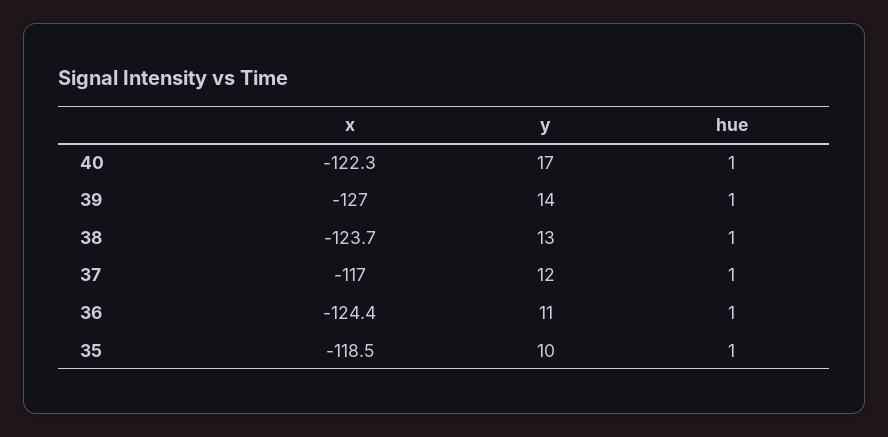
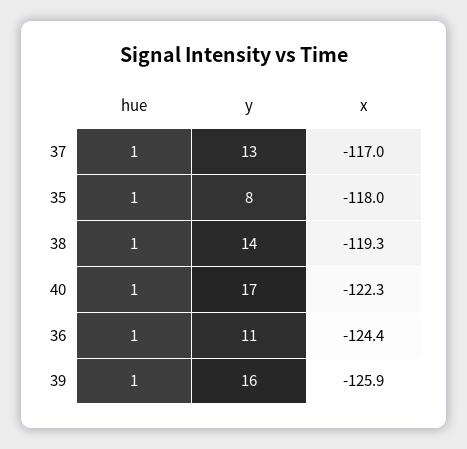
  {
    "x": {
      "40": -122.3,
-     "39": -127,
+     "39": -125.9,
-     "38": -123.7,
+     "38": -119.3,
      "37": -117,
      "36": -124.4,
-     "35": -118.5
+     "35": -118
    },
    "y": {
      "40": 17,
-     "39": 14,
+     "39": 16,
-     "38": 13,
+     "38": 14,
-     "37": 12,
+     "37": 13,
      "36": 11,
-     "35": 10
+     "35": 8
    },
    "hue": {
      "40": 1,
      "39": 1,
      "38": 1,
      "37": 1,
      "36": 1,
      "35": 1
    }
  }

